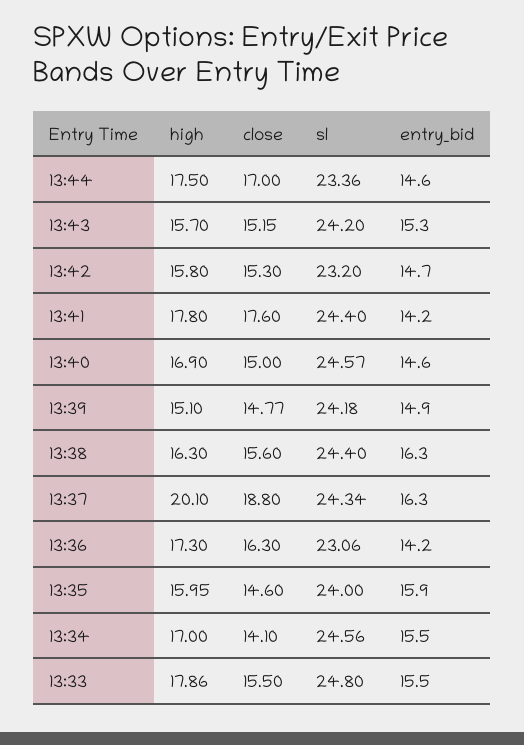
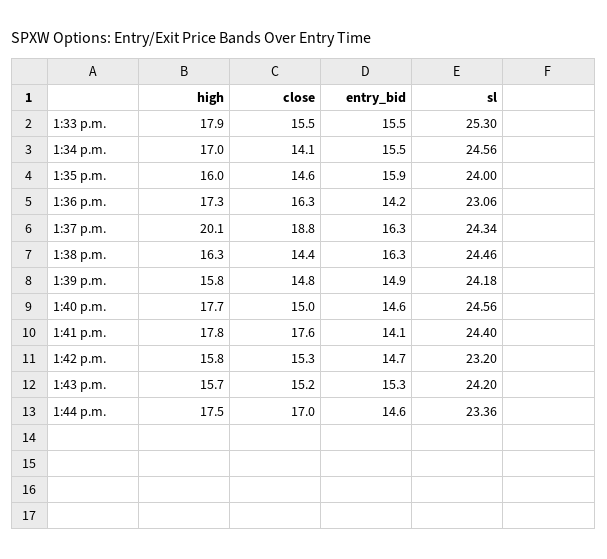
  {
    "high": {
      "13:44": 17.5,
      "13:43": 15.7,
      "13:42": 15.8,
      "13:41": 17.8,
-     "13:40": 16.9,
+     "13:40": 17.7,
-     "13:39": 15.1,
+     "13:39": 15.8,
      "13:38": 16.3,
      "13:37": 20.1,
      "13:36": 17.3,
      "13:35": 15.95,
      "13:34": 17,
      "13:33": 17.86
    },
    "close": {
      "13:44": 17,
      "13:43": 15.15,
      "13:42": 15.3,
      "13:41": 17.6,
      "13:40": 15,
      "13:39": 14.77,
-     "13:38": 15.6,
+     "13:38": 14.4,
      "13:37": 18.8,
      "13:36": 16.3,
      "13:35": 14.6,
      "13:34": 14.1,
      "13:33": 15.5
    },
    "sl": {
      "13:44": 23.36,
      "13:43": 24.2,
      "13:42": 23.2,
      "13:41": 24.4,
-     "13:40": 24.57,
+     "13:40": 24.56,
      "13:39": 24.18,
-     "13:38": 24.4,
+     "13:38": 24.46,
      "13:37": 24.34,
      "13:36": 23.06,
      "13:35": 24,
      "13:34": 24.56,
-     "13:33": 24.8
+     "13:33": 25.3
    },
    "entry_bid": {
      "13:44": 14.6,
      "13:43": 15.3,
      "13:42": 14.7,
-     "13:41": 14.2,
+     "13:41": 14.1,
      "13:40": 14.6,
      "13:39": 14.9,
      "13:38": 16.3,
      "13:37": 16.3,
      "13:36": 14.2,
      "13:35": 15.9,
      "13:34": 15.5,
      "13:33": 15.5
    }
  }

